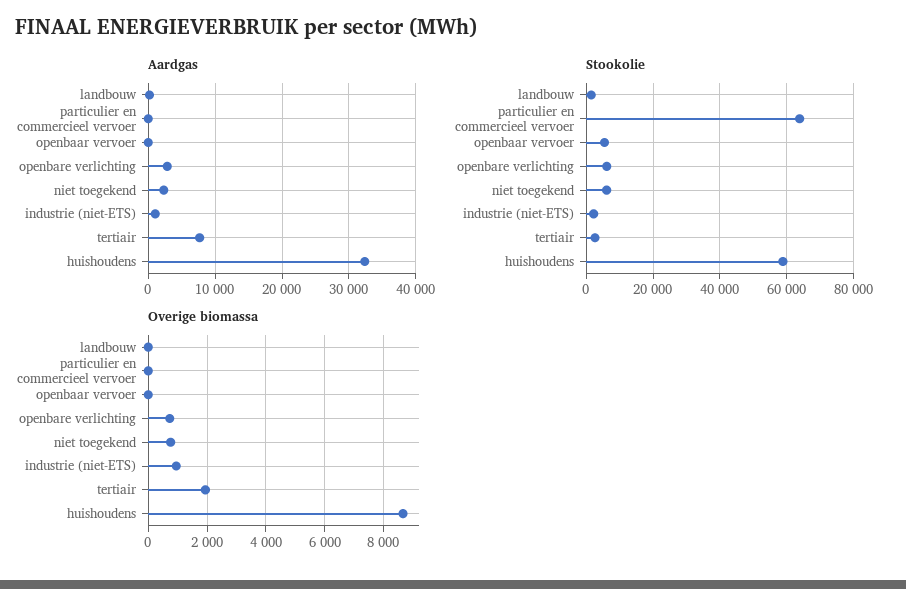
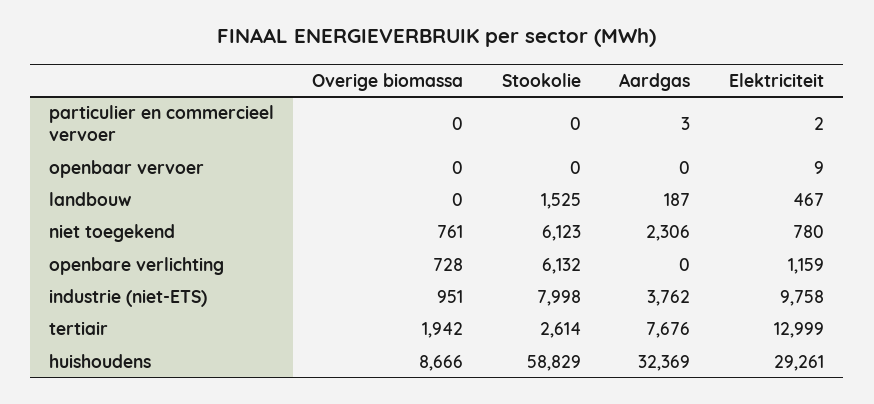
  {
    "Aardgas": {
      "landbouw": 187,
      "particulier en commercieel vervoer": 3,
      "openbaar vervoer": 0,
-     "openbare verlichting": 3000,
+     "openbare verlichting": 0,
      "niet toegekend": 2306,
-     "industrie (niet-ETS)": 1000,
+     "industrie (niet-ETS)": 3762,
      "tertiair": 7676,
      "huishoudens": 32369
    },
    "Stookolie": {
      "landbouw": 1525,
-     "particulier en commercieel vervoer": 64000,
+     "particulier en commercieel vervoer": 0,
-     "openbaar vervoer": 6000,
+     "openbaar vervoer": 0,
      "openbare verlichting": 6132,
      "niet toegekend": 6123,
-     "industrie (niet-ETS)": 2000,
+     "industrie (niet-ETS)": 7998,
      "tertiair": 2614,
      "huishoudens": 58829
    },
    "Overige biomassa": {
      "landbouw": 0,
      "particulier en commercieel vervoer": 0,
      "openbaar vervoer": 0,
      "openbare verlichting": 728,
      "niet toegekend": 761,
      "industrie (niet-ETS)": 951,
      "tertiair": 1942,
      "huishoudens": 8666
-   }
+   },
+   "Elektriciteit": {
+     "particulier en commercieel vervoer": 2,
+     "openbaar vervoer": 9,
+     "landbouw": 467,
+     "niet toegekend": 780,
+     "openbare verlichting": 1159,
+     "industrie (niet-ETS)": 9758,
+     "tertiair": 12999,
+     "huishoudens": 29261
+   }
  }

